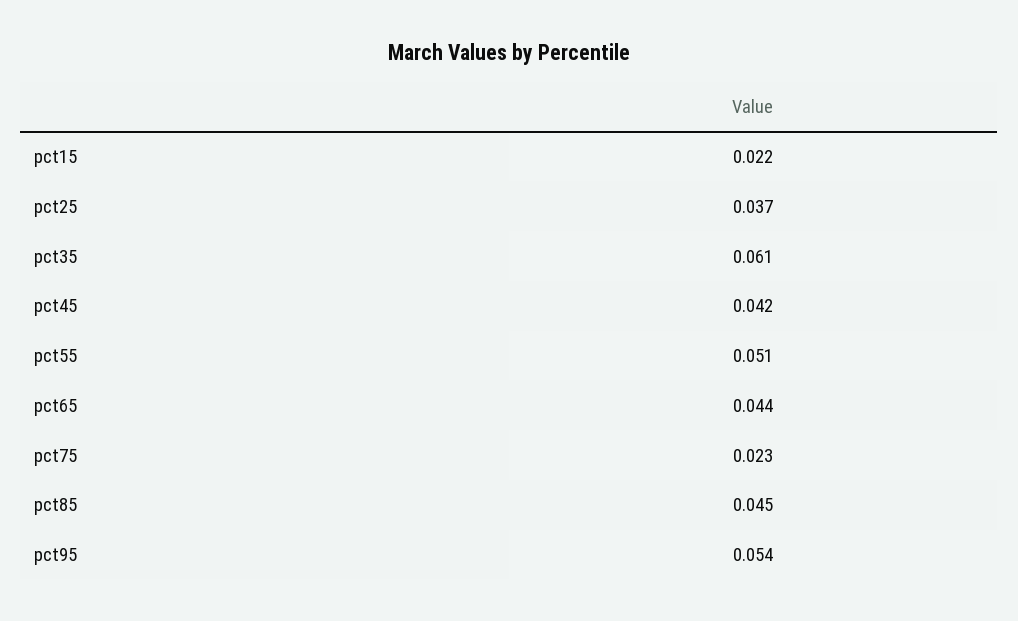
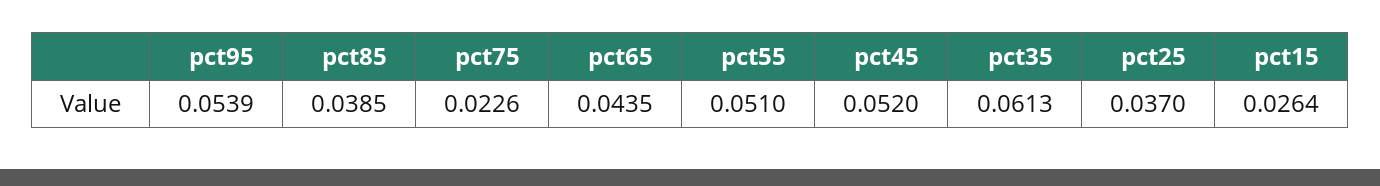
  {
-   "pct15": 0.022,
+   "pct15": 0.0264,
    "pct25": 0.037,
    "pct35": 0.0613,
-   "pct45": 0.042,
+   "pct45": 0.052,
    "pct55": 0.051,
    "pct65": 0.0435,
    "pct75": 0.0226,
-   "pct85": 0.045,
+   "pct85": 0.0385,
    "pct95": 0.0539
  }

